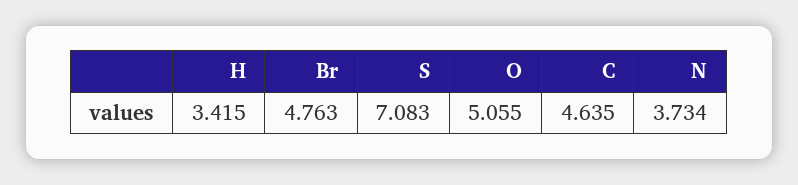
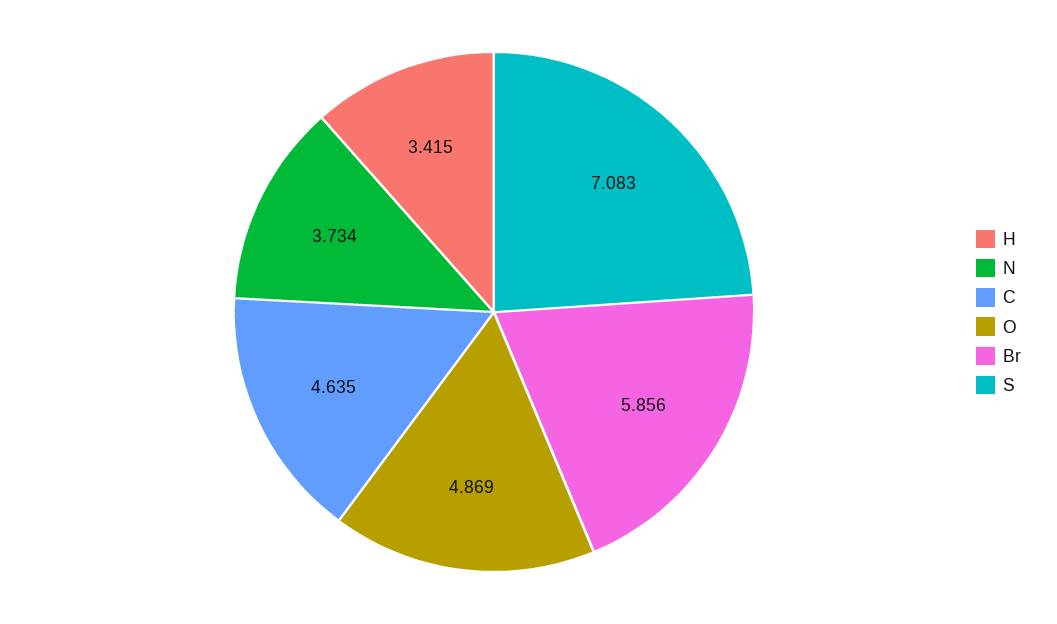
  {
    "H": 3.415,
-   "Br": 4.763,
+   "Br": 5.856,
    "S": 7.083,
-   "O": 5.055,
+   "O": 4.869,
    "C": 4.635,
    "N": 3.734
  }

